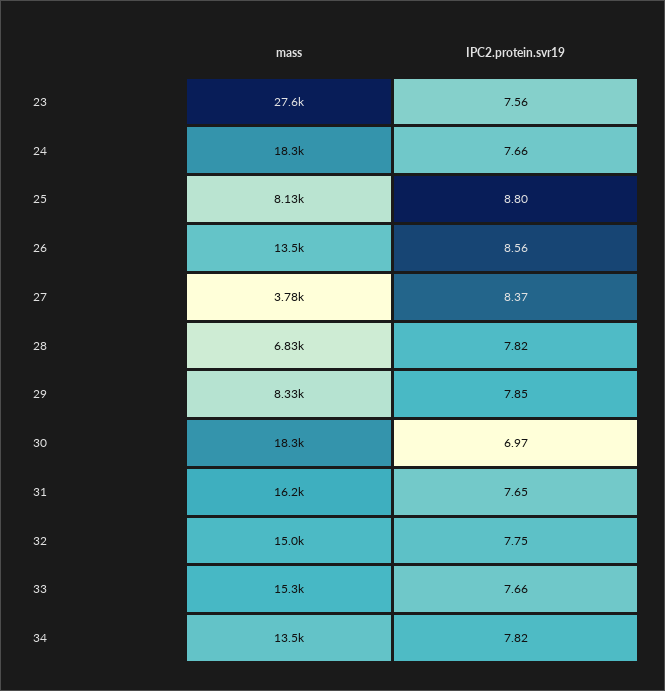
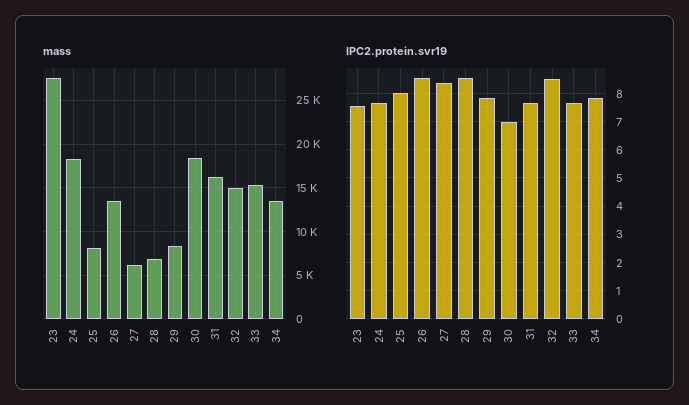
  {
    "mass": {
      "23": 27600,
      "24": 18300,
      "25": 8130,
      "26": 13500,
-     "27": 3780,
+     "27": 6000,
      "28": 6830,
      "29": 8330,
      "30": 18300,
      "31": 16200,
      "32": 15000,
      "33": 15300,
      "34": 13500
    },
    "IPC2.protein.svr19": {
      "23": 7.56,
      "24": 7.66,
-     "25": 8.8,
+     "25": 8,
      "26": 8.56,
      "27": 8.37,
-     "28": 7.82,
+     "28": 8.5,
      "29": 7.85,
      "30": 6.97,
      "31": 7.65,
-     "32": 7.75,
+     "32": 8.5,
      "33": 7.66,
      "34": 7.82
    }
  }

